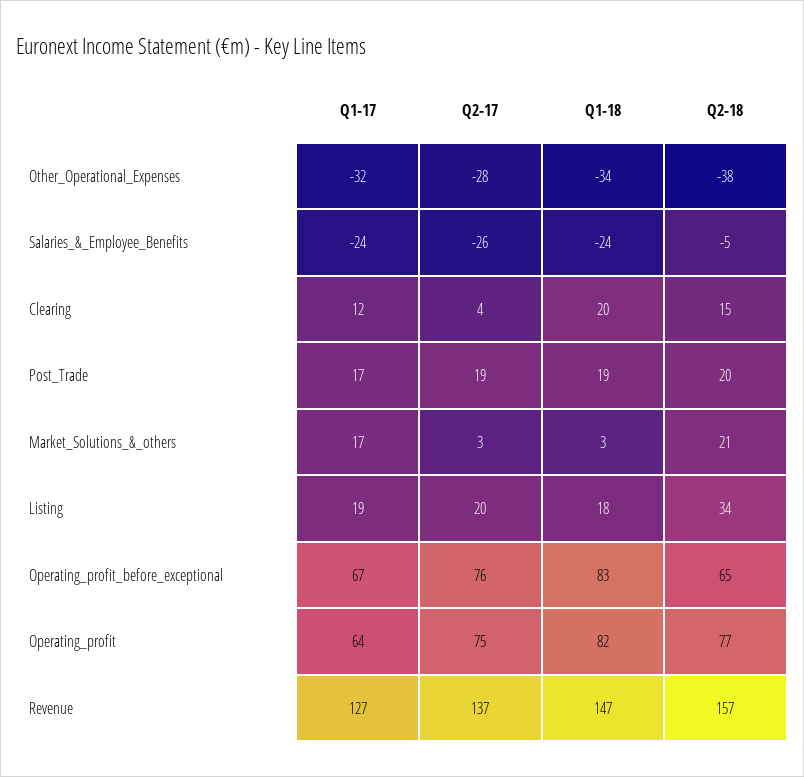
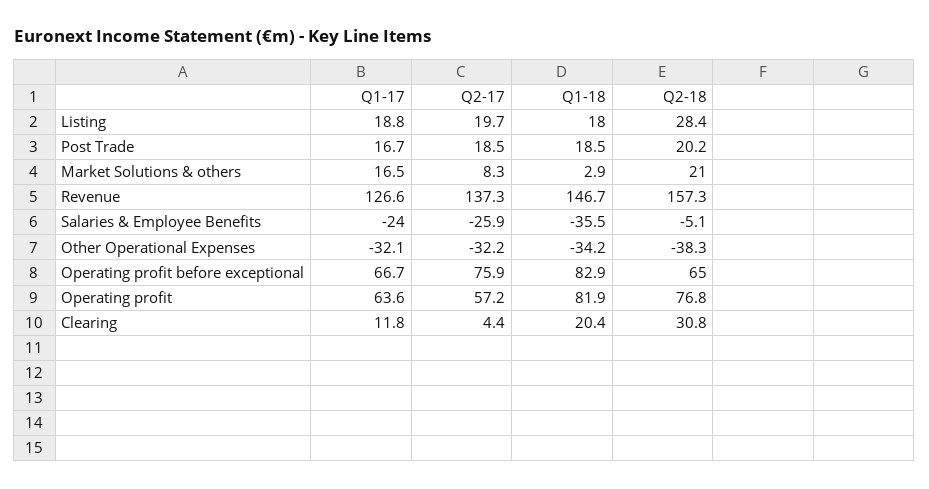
  {
    "Q1-17": {
      "Other_Operational_Expenses": -32.1,
      "Salaries_&_Employee_Benefits": -24,
      "Clearing": 11.8,
      "Post_Trade": 16.7,
      "Market_Solutions_&_others": 16.5,
      "Listing": 18.8,
      "Operating_profit_before_exceptional": 66.7,
      "Operating_profit": 63.6,
      "Revenue": 126.6
    },
    "Q2-17": {
-     "Other_Operational_Expenses": -28,
+     "Other_Operational_Expenses": -32.2,
      "Salaries_&_Employee_Benefits": -25.9,
      "Clearing": 4.4,
      "Post_Trade": 18.5,
-     "Market_Solutions_&_others": 3,
+     "Market_Solutions_&_others": 8.3,
      "Listing": 19.7,
      "Operating_profit_before_exceptional": 75.9,
-     "Operating_profit": 75,
+     "Operating_profit": 57.2,
      "Revenue": 137.3
    },
    "Q1-18": {
      "Other_Operational_Expenses": -34.2,
-     "Salaries_&_Employee_Benefits": -24,
+     "Salaries_&_Employee_Benefits": -35.5,
      "Clearing": 20.4,
      "Post_Trade": 18.5,
      "Market_Solutions_&_others": 2.9,
      "Listing": 18,
      "Operating_profit_before_exceptional": 82.9,
      "Operating_profit": 81.9,
      "Revenue": 146.7
    },
    "Q2-18": {
      "Other_Operational_Expenses": -38.3,
      "Salaries_&_Employee_Benefits": -5.1,
-     "Clearing": 15,
+     "Clearing": 30.8,
      "Post_Trade": 20.2,
      "Market_Solutions_&_others": 21,
-     "Listing": 34,
+     "Listing": 28.4,
      "Operating_profit_before_exceptional": 65,
      "Operating_profit": 76.8,
      "Revenue": 157.3
    }
  }

